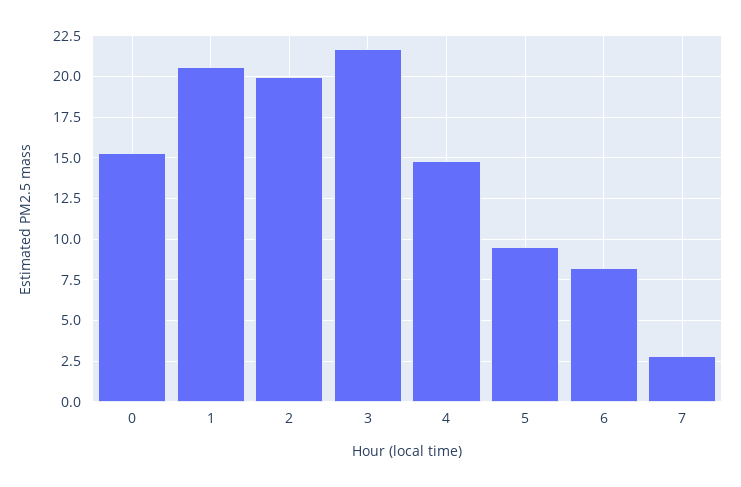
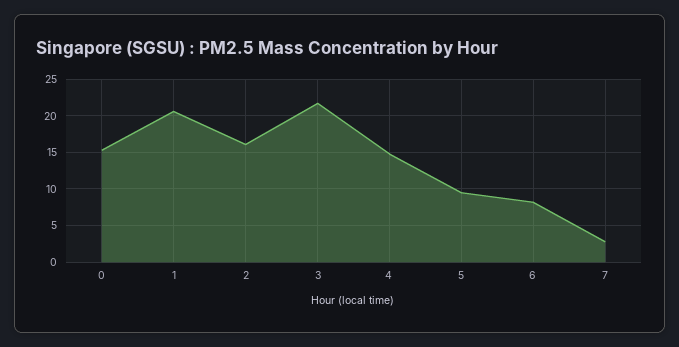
  {
    "0": 15.5,
    "1": 20.5,
-   "2": 20,
+   "2": 16,
    "3": 21.5,
    "4": 15,
    "5": 9.5,
    "6": 8,
    "7": 3
  }

